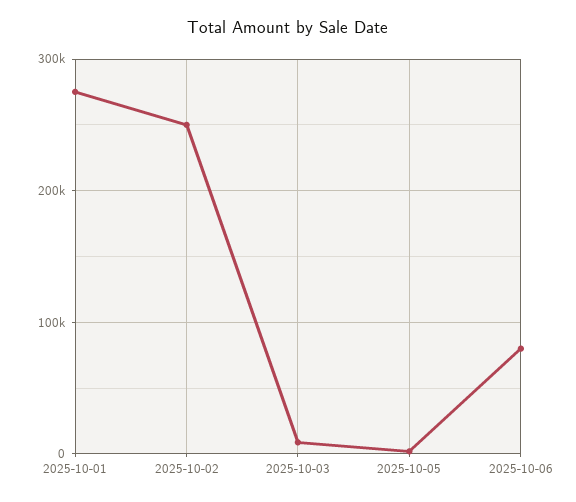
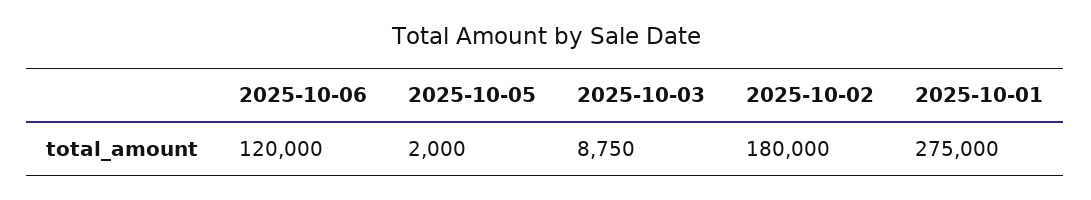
  {
    "2025-10-01": 275000,
-   "2025-10-02": 250000,
+   "2025-10-02": 180000,
    "2025-10-03": 8750,
    "2025-10-05": 2000,
-   "2025-10-06": 80000
+   "2025-10-06": 120000
  }

